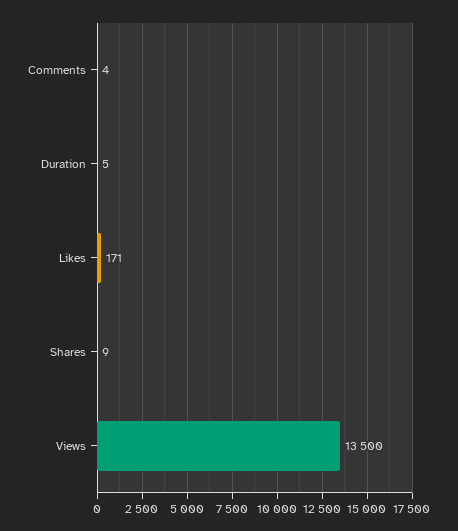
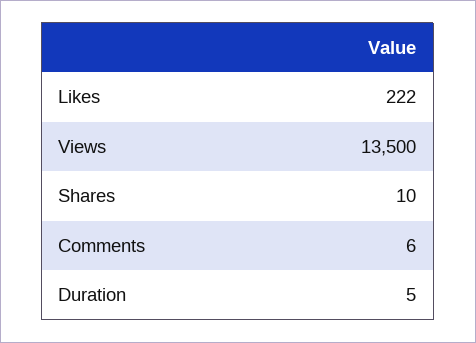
  {
-   "Comments": 4,
+   "Comments": 6,
    "Duration": 5,
-   "Likes": 171,
+   "Likes": 222,
-   "Shares": 9,
+   "Shares": 10,
    "Views": 13500
  }

